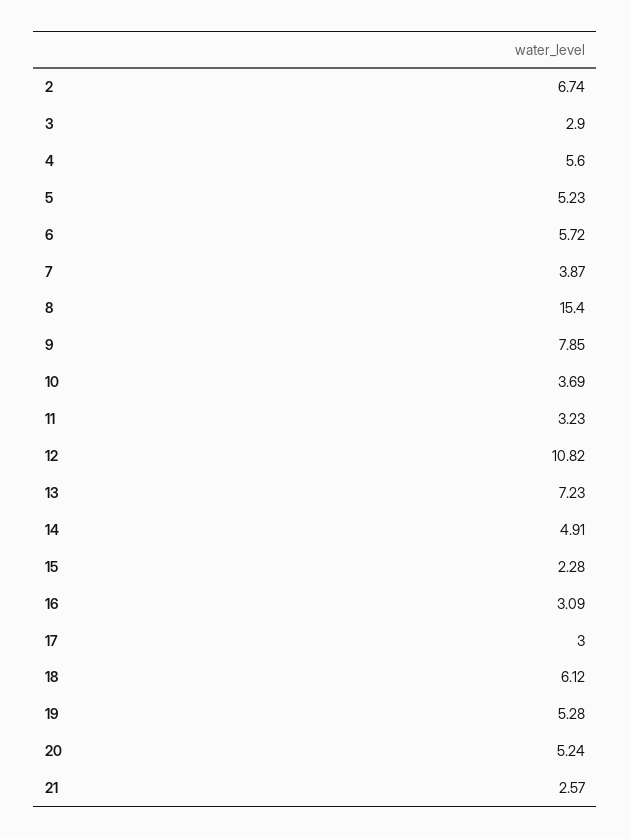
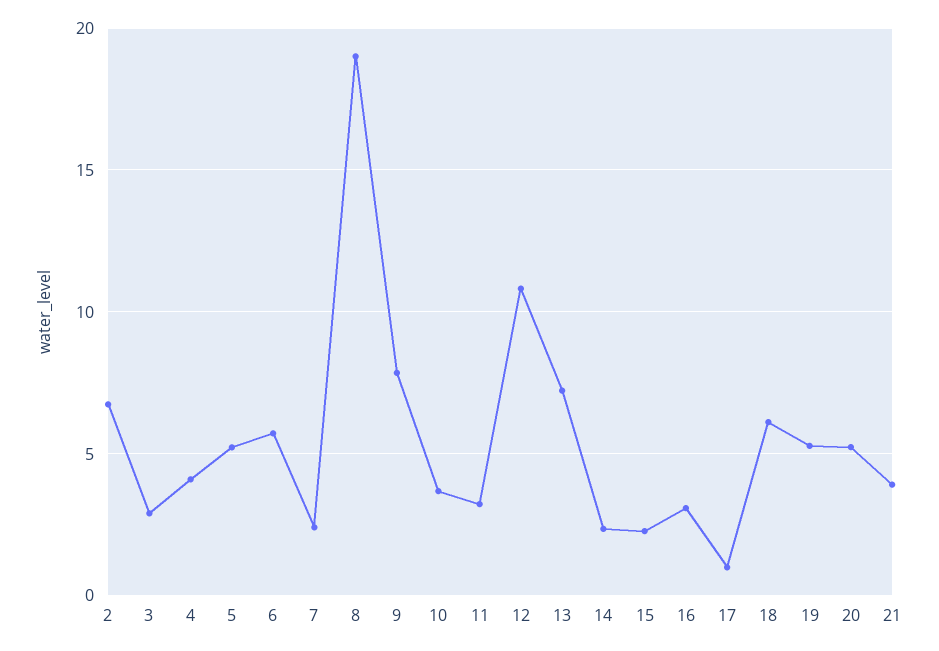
  {
    "2": 6.74,
    "3": 2.9,
-   "4": 5.6,
+   "4": 4,
    "5": 5.23,
    "6": 5.72,
-   "7": 3.87,
+   "7": 2.5,
-   "8": 15.4,
+   "8": 19,
    "9": 7.85,
    "10": 3.69,
    "11": 3.23,
    "12": 10.82,
    "13": 7.23,
-   "14": 4.91,
+   "14": 2.5,
    "15": 2.28,
    "16": 3.09,
-   "17": 3,
+   "17": 1,
    "18": 6.12,
    "19": 5.28,
    "20": 5.24,
-   "21": 2.57
+   "21": 4
  }

